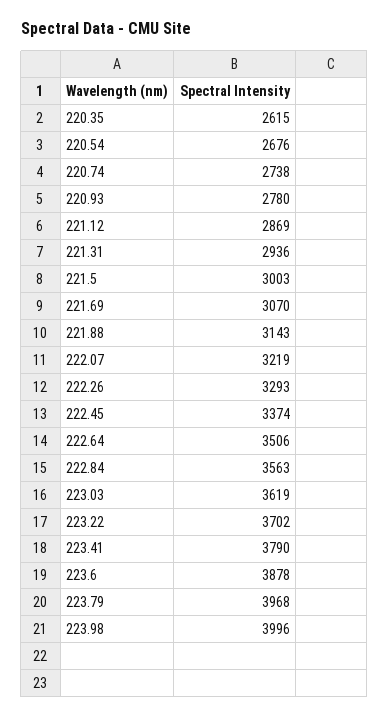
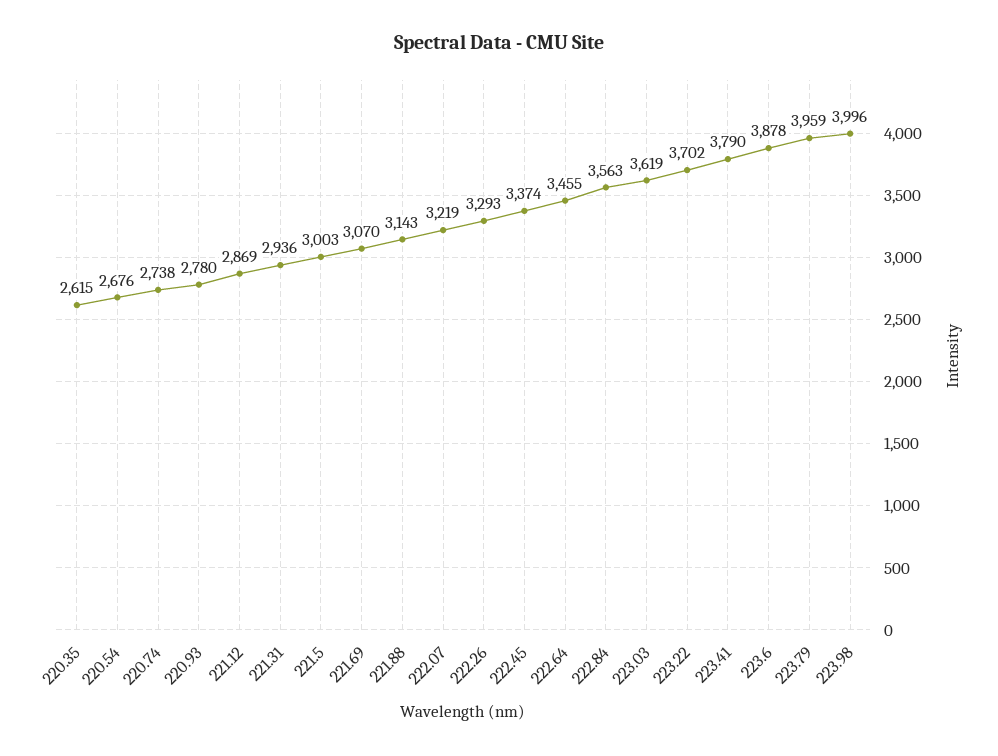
  {
    "220.35": 2615,
    "220.54": 2676,
    "220.74": 2738,
    "220.93": 2780,
    "221.12": 2869,
    "221.31": 2936,
    "221.5": 3003,
    "221.69": 3070,
    "221.88": 3143,
    "222.07": 3219,
    "222.26": 3293,
    "222.45": 3374,
-   "222.64": 3506,
+   "222.64": 3455,
    "222.84": 3563,
    "223.03": 3619,
    "223.22": 3702,
    "223.41": 3790,
    "223.6": 3878,
-   "223.79": 3968,
+   "223.79": 3959,
    "223.98": 3996
  }

